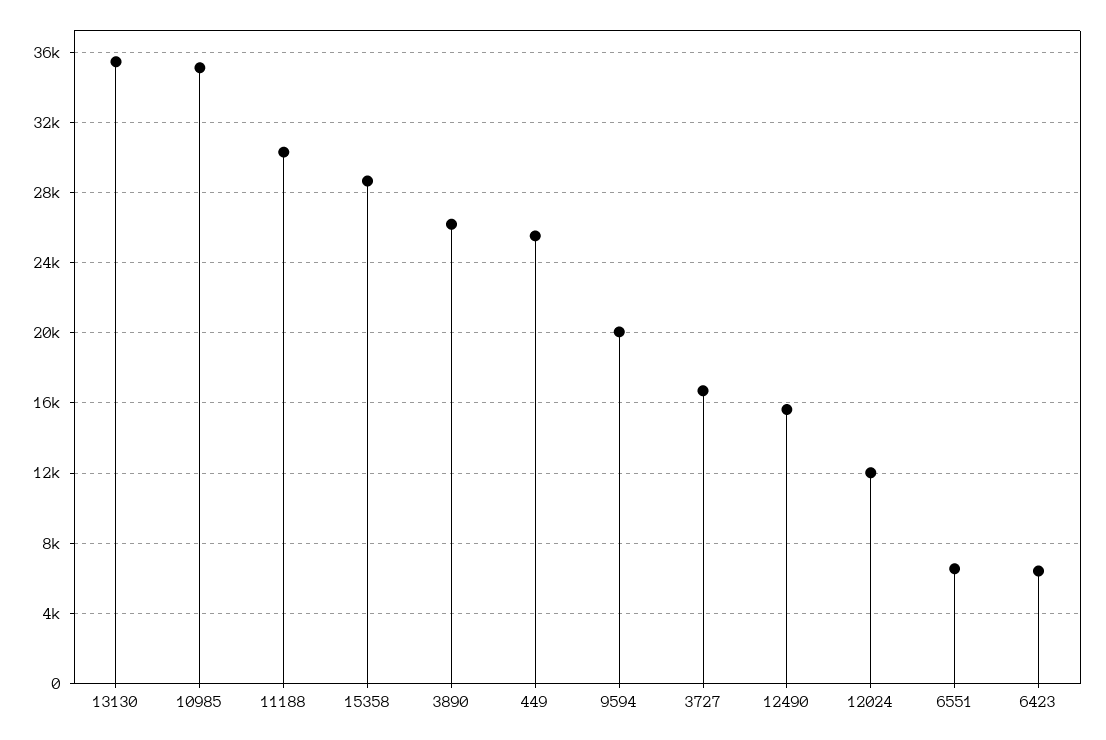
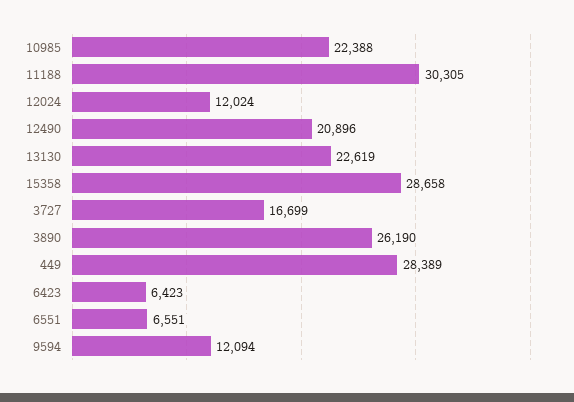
  {
-   "13130": 35500,
+   "13130": 22619,
-   "10985": 35000,
+   "10985": 22388,
    "11188": 30305,
    "15358": 28658,
    "3890": 26190,
-   "449": 25500,
+   "449": 28389,
-   "9594": 20000,
+   "9594": 12094,
    "3727": 16699,
-   "12490": 15500,
+   "12490": 20896,
    "12024": 12024,
    "6551": 6551,
    "6423": 6423
  }

